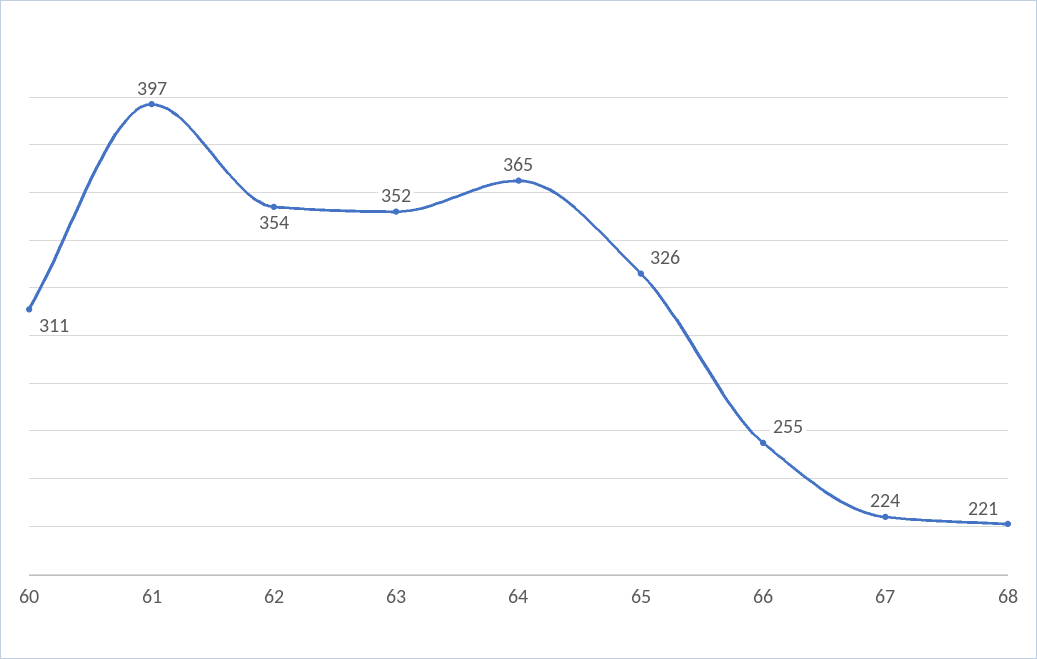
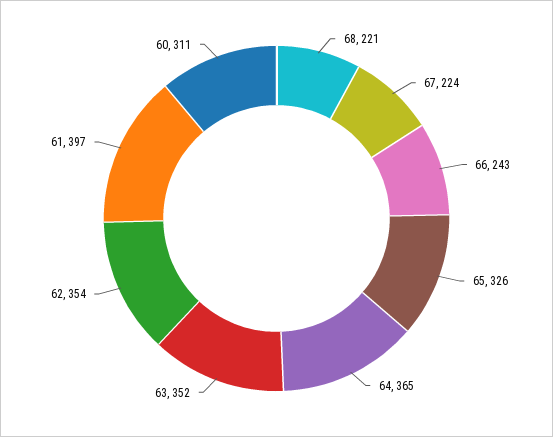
  {
    "60": 311,
    "61": 397,
    "62": 354,
    "63": 352,
    "64": 365,
    "65": 326,
-   "66": 255,
+   "66": 243,
    "67": 224,
    "68": 221
  }

